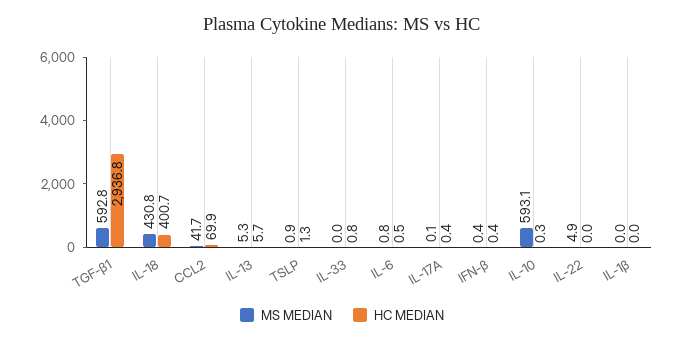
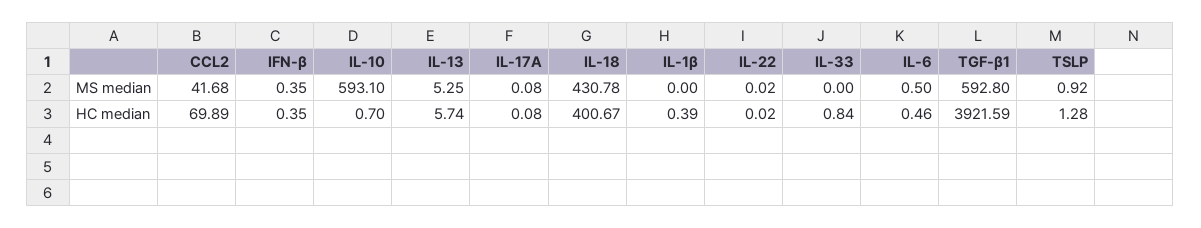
  {
    "MS MEDIAN": {
      "TGF-β1": 592.8,
      "IL-18": 430.78,
      "CCL2": 41.68,
      "IL-13": 5.25,
      "TSLP": 0.92,
      "IL-33": 0,
-     "IL-6": 0.8,
+     "IL-6": 0.5,
      "IL-17A": 0.08,
      "IFN-β": 0.35,
      "IL-10": 593.1,
-     "IL-22": 4.9,
+     "IL-22": 0.02,
      "IL-1β": 0
    },
    "HC MEDIAN": {
-     "TGF-β1": 2936.8,
+     "TGF-β1": 3921.59,
      "IL-18": 400.67,
      "CCL2": 69.89,
      "IL-13": 5.74,
      "TSLP": 1.28,
      "IL-33": 0.84,
      "IL-6": 0.46,
-     "IL-17A": 0.4,
+     "IL-17A": 0.08,
      "IFN-β": 0.35,
-     "IL-10": 0.3,
+     "IL-10": 0.7,
      "IL-22": 0.02,
-     "IL-1β": 0
+     "IL-1β": 0.39
    }
  }

